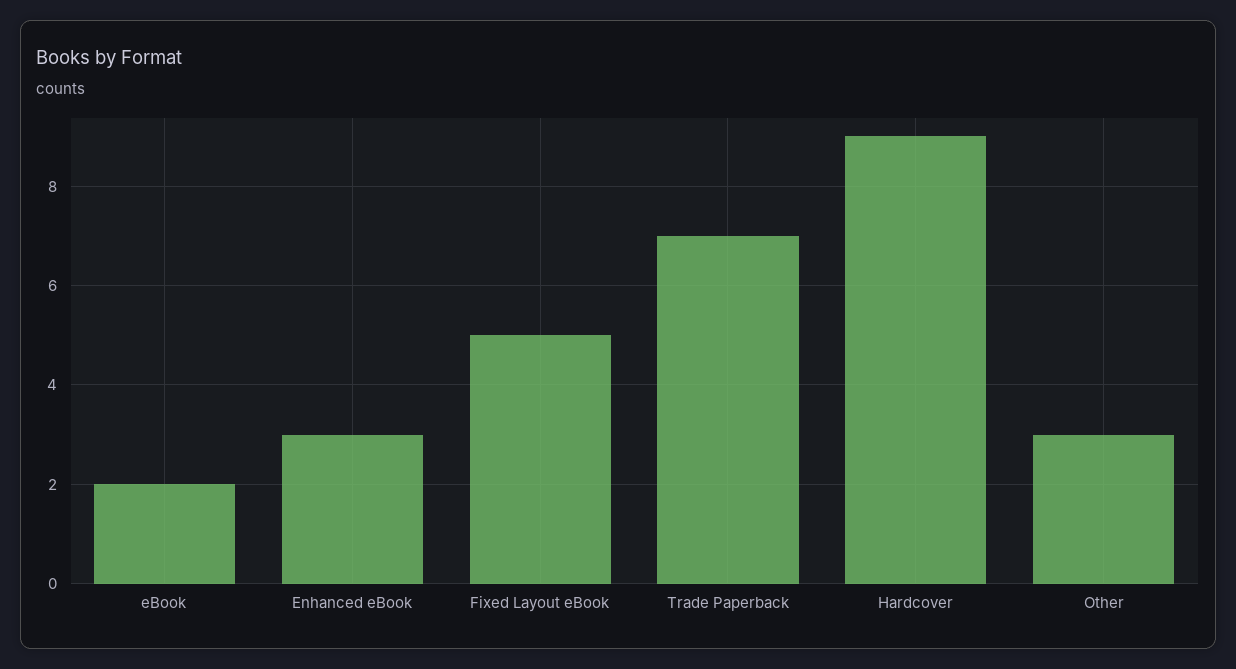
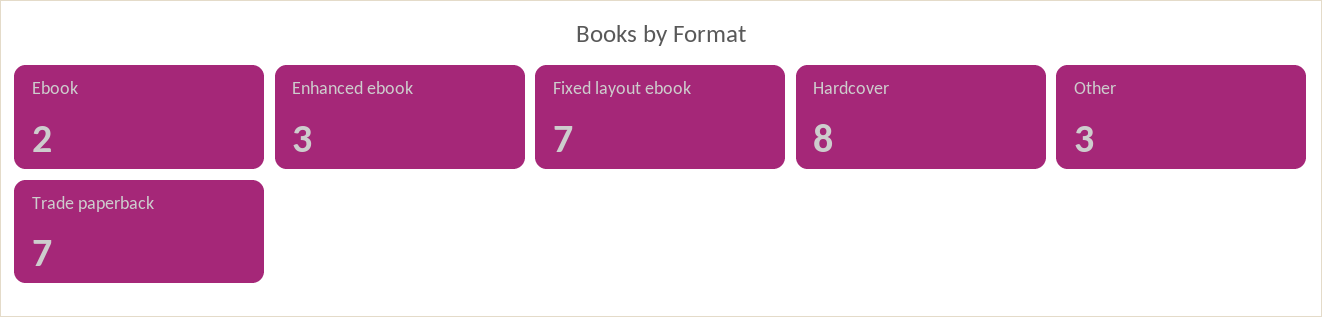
  {
    "eBook": 2,
    "Enhanced eBook": 3,
-   "Fixed Layout eBook": 5,
+   "Fixed Layout eBook": 7,
    "Trade Paperback": 7,
-   "Hardcover": 9,
+   "Hardcover": 8,
    "Other": 3
  }

